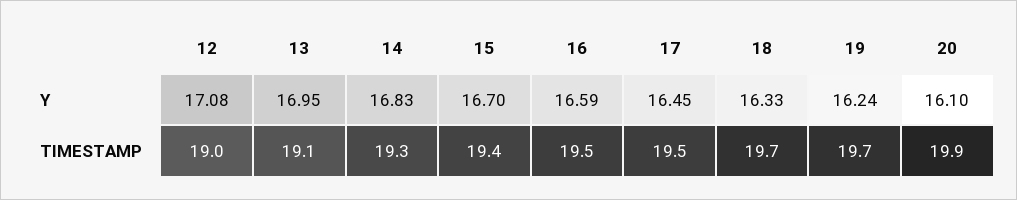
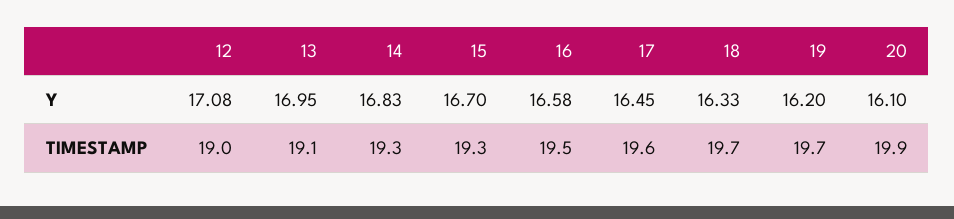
  {
    "12": {
      "Y": 17.08,
      "TIMESTAMP": 19
    },
    "13": {
      "Y": 16.95,
      "TIMESTAMP": 19.1
    },
    "14": {
      "Y": 16.83,
      "TIMESTAMP": 19.3
    },
    "15": {
      "Y": 16.7,
-     "TIMESTAMP": 19.4
+     "TIMESTAMP": 19.3
    },
    "16": {
-     "Y": 16.59,
+     "Y": 16.58,
      "TIMESTAMP": 19.5
    },
    "17": {
      "Y": 16.45,
-     "TIMESTAMP": 19.5
+     "TIMESTAMP": 19.6
    },
    "18": {
      "Y": 16.33,
      "TIMESTAMP": 19.7
    },
    "19": {
-     "Y": 16.24,
+     "Y": 16.2,
      "TIMESTAMP": 19.7
    },
    "20": {
      "Y": 16.1,
      "TIMESTAMP": 19.9
    }
  }

